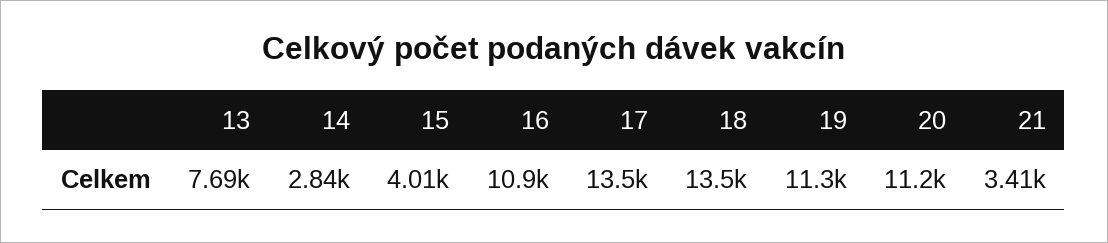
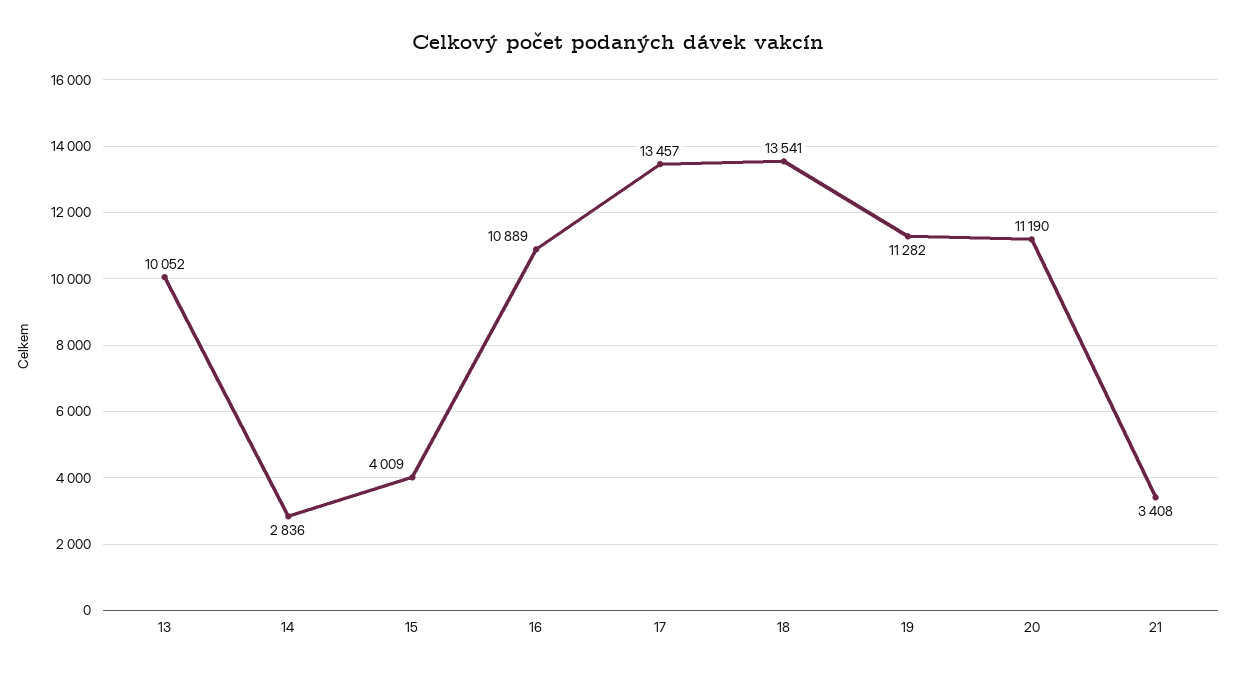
  {
-   "13": 7690,
+   "13": 10052,
    "14": 2836,
    "15": 4009,
    "16": 10889,
    "17": 13457,
    "18": 13541,
    "19": 11282,
    "20": 11190,
    "21": 3408
  }

